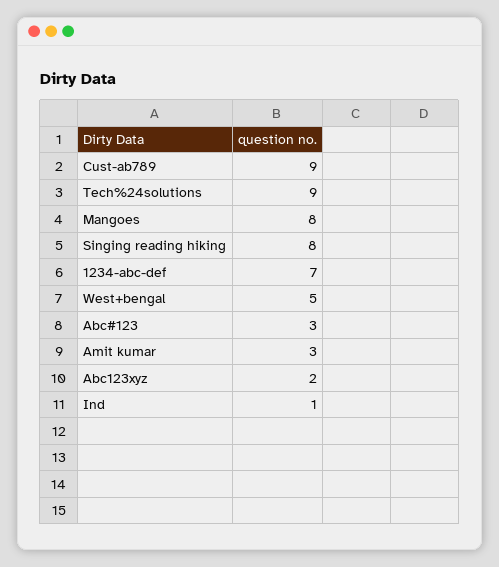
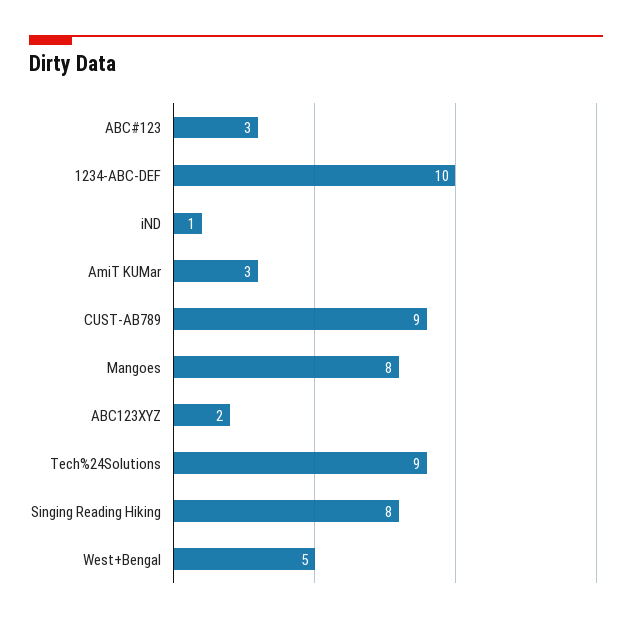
  {
    "Cust-ab789": 9,
    "Tech%24solutions": 9,
    "Mangoes": 8,
    "Singing reading hiking": 8,
-   "1234-abc-def": 7,
+   "1234-abc-def": 10,
    "West+bengal": 5,
    "Abc#123": 3,
    "Amit kumar": 3,
    "Abc123xyz": 2,
    "Ind": 1
  }

